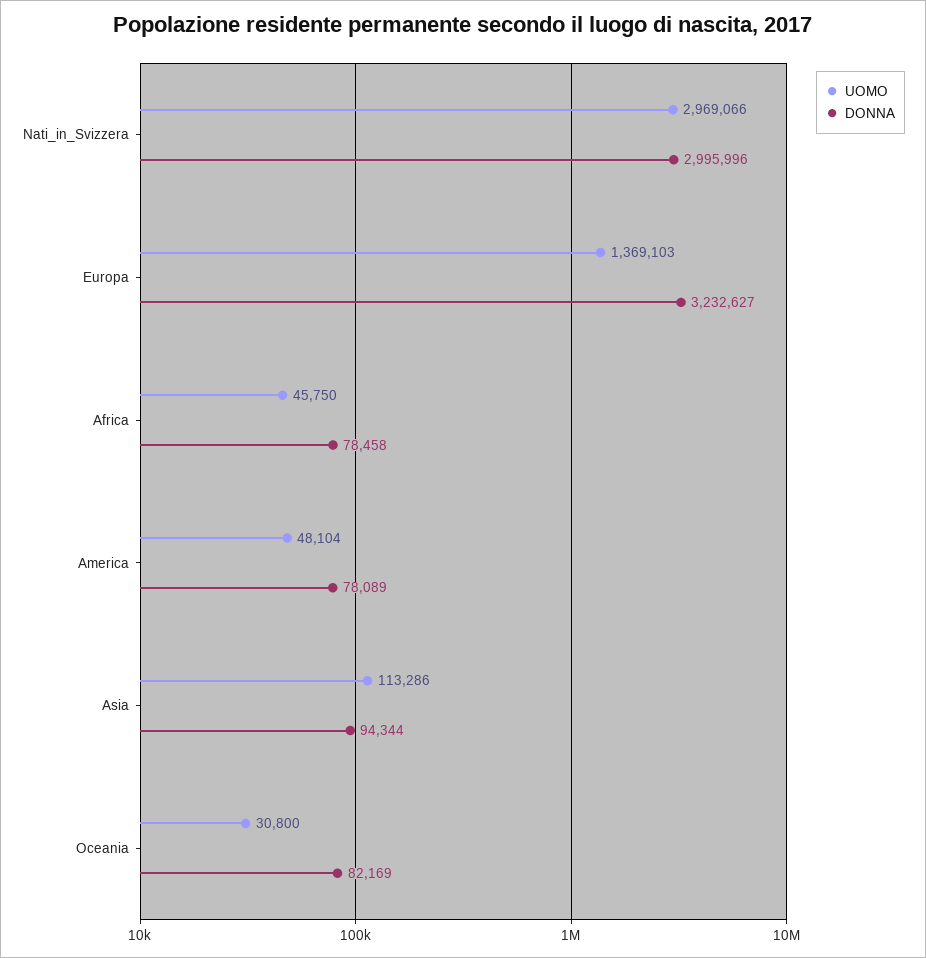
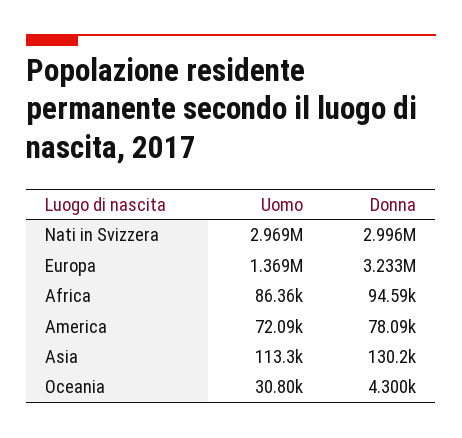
  {
    "UOMO": {
      "Nati_in_Svizzera": 2969066,
      "Europa": 1369103,
-     "Africa": 45750,
+     "Africa": 86360,
-     "America": 48104,
+     "America": 72090,
      "Asia": 113286,
      "Oceania": 30800
    },
    "DONNA": {
      "Nati_in_Svizzera": 2995996,
      "Europa": 3232627,
-     "Africa": 78458,
+     "Africa": 94590,
      "America": 78089,
-     "Asia": 94344,
+     "Asia": 130200,
-     "Oceania": 82169
+     "Oceania": 4300
    }
  }

